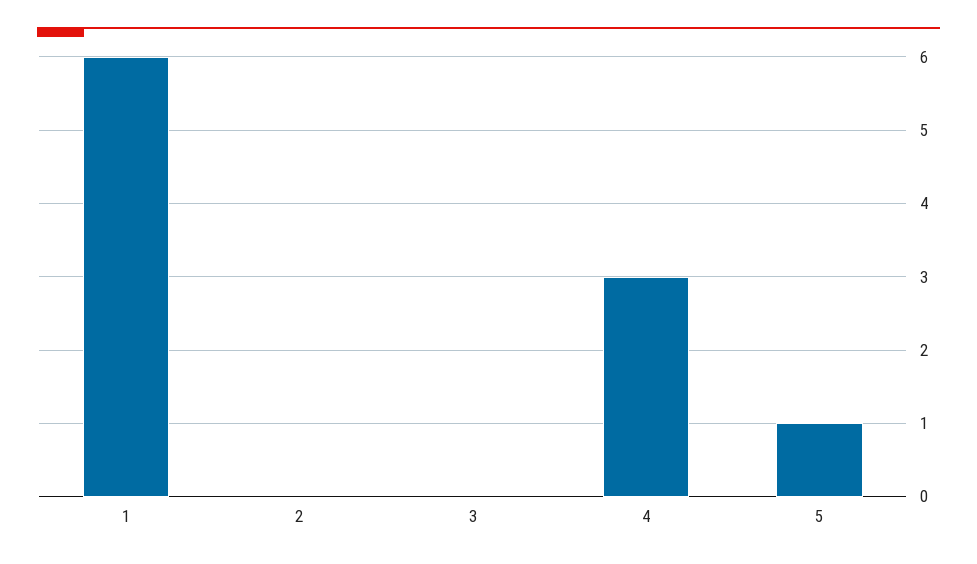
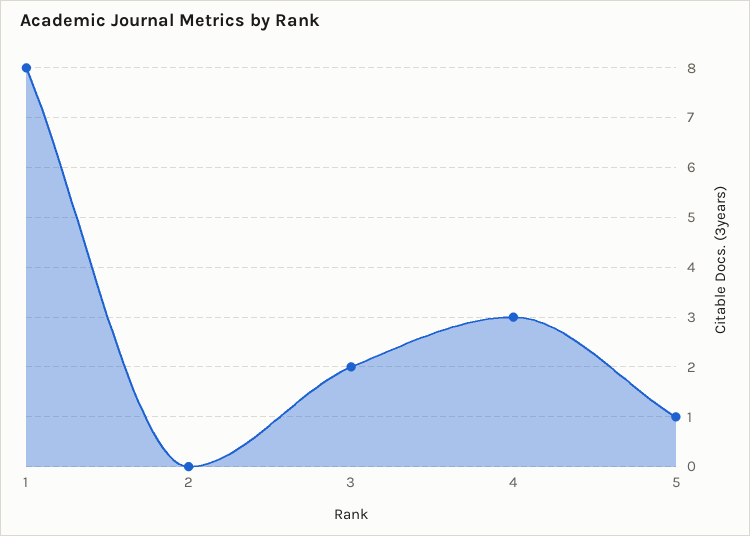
  {
-   "1": 6,
+   "1": 8,
    "2": 0,
-   "3": 0,
+   "3": 2,
    "4": 3,
    "5": 1
  }

